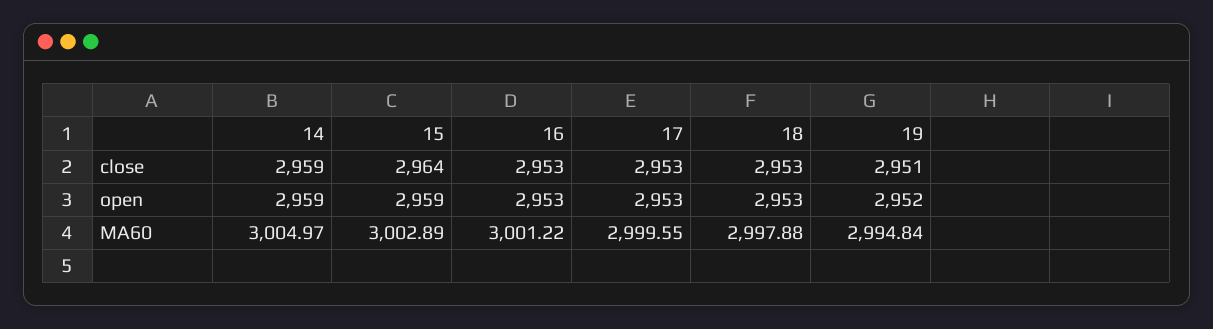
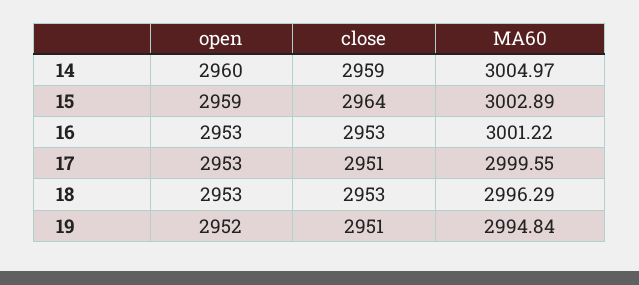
  {
    "14": {
      "close": 2959,
-     "open": 2959,
+     "open": 2960,
      "MA60": 3004.97
    },
    "15": {
      "close": 2964,
      "open": 2959,
      "MA60": 3002.89
    },
    "16": {
      "close": 2953,
      "open": 2953,
      "MA60": 3001.22
    },
    "17": {
-     "close": 2953,
+     "close": 2951,
      "open": 2953,
      "MA60": 2999.55
    },
    "18": {
      "close": 2953,
      "open": 2953,
-     "MA60": 2997.88
+     "MA60": 2996.29
    },
    "19": {
      "close": 2951,
      "open": 2952,
      "MA60": 2994.84
    }
  }

